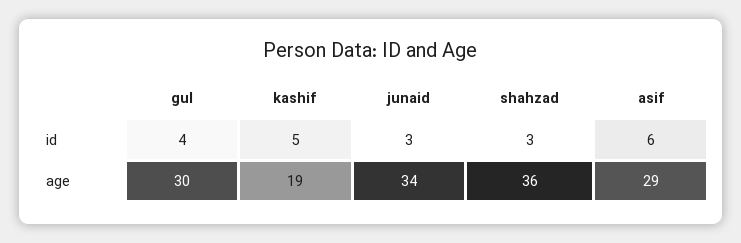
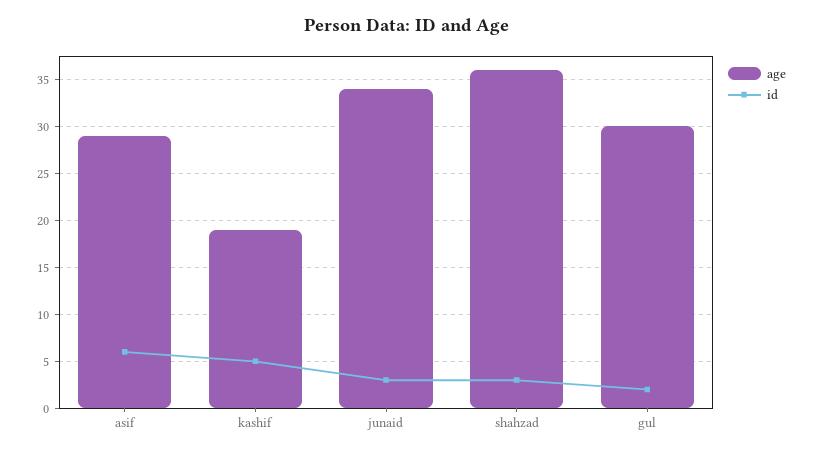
  {
    "id": {
-     "gul": 4,
+     "gul": 2,
      "kashif": 5,
      "junaid": 3,
      "shahzad": 3,
      "asif": 6
    },
    "age": {
      "gul": 30,
      "kashif": 19,
      "junaid": 34,
      "shahzad": 36,
      "asif": 29
    }
  }

